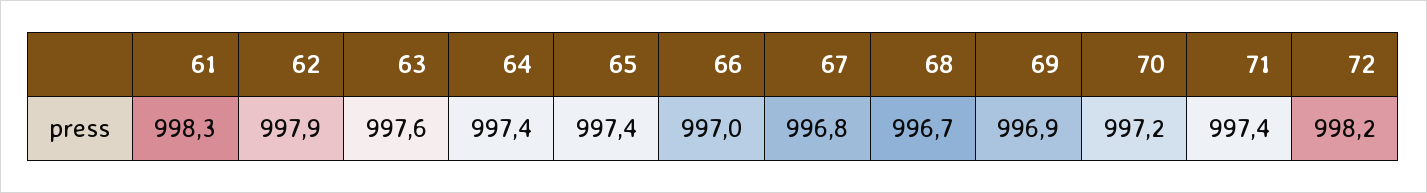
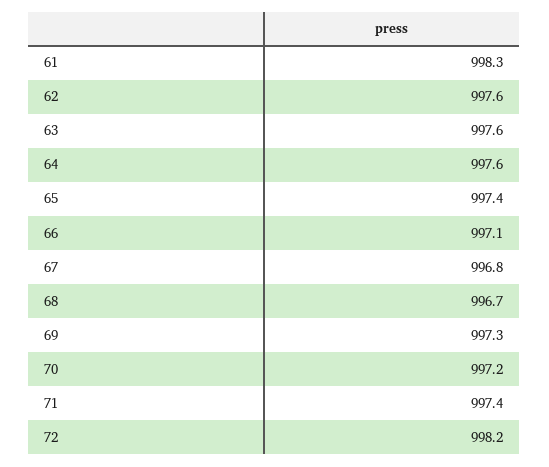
  {
    "61": 998.3,
-   "62": 997.9,
+   "62": 997.6,
    "63": 997.6,
-   "64": 997.4,
+   "64": 997.6,
    "65": 997.4,
-   "66": 997,
+   "66": 997.1,
    "67": 996.8,
    "68": 996.7,
-   "69": 996.9,
+   "69": 997.3,
    "70": 997.2,
    "71": 997.4,
    "72": 998.2
  }

